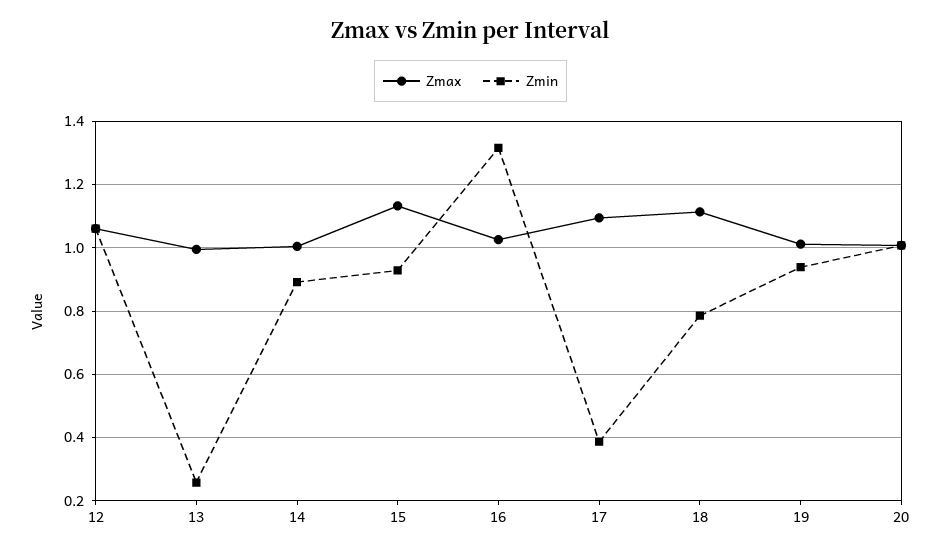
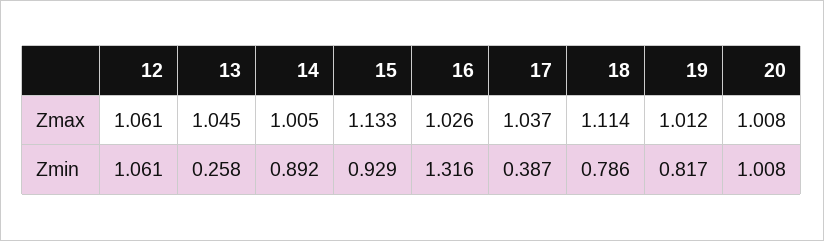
  {
    "Zmax": {
      "12": 1.061,
-     "13": 1,
+     "13": 1.045,
      "14": 1.005,
      "15": 1.133,
      "16": 1.026,
-     "17": 1.1,
+     "17": 1.037,
      "18": 1.114,
      "19": 1.012,
      "20": 1.008
    },
    "Zmin": {
      "12": 1.061,
      "13": 0.258,
      "14": 0.892,
      "15": 0.929,
      "16": 1.316,
      "17": 0.387,
      "18": 0.786,
-     "19": 0.94,
+     "19": 0.817,
      "20": 1.008
    }
  }

